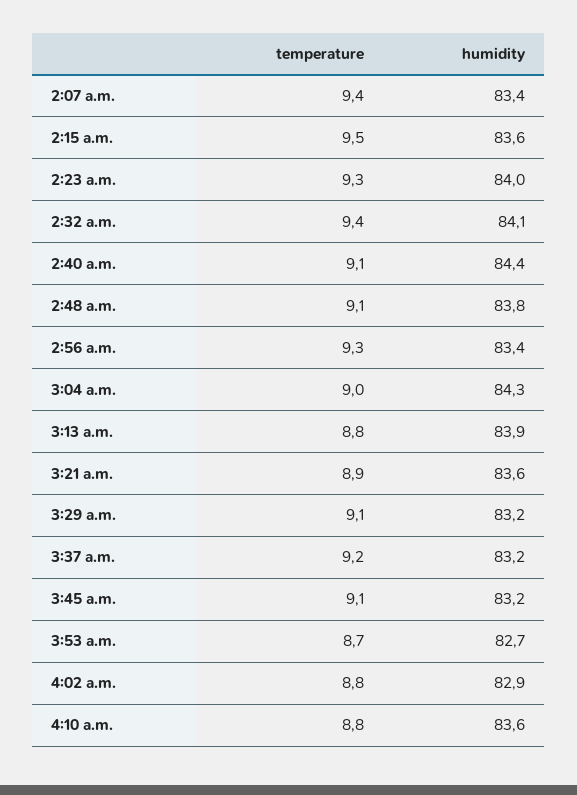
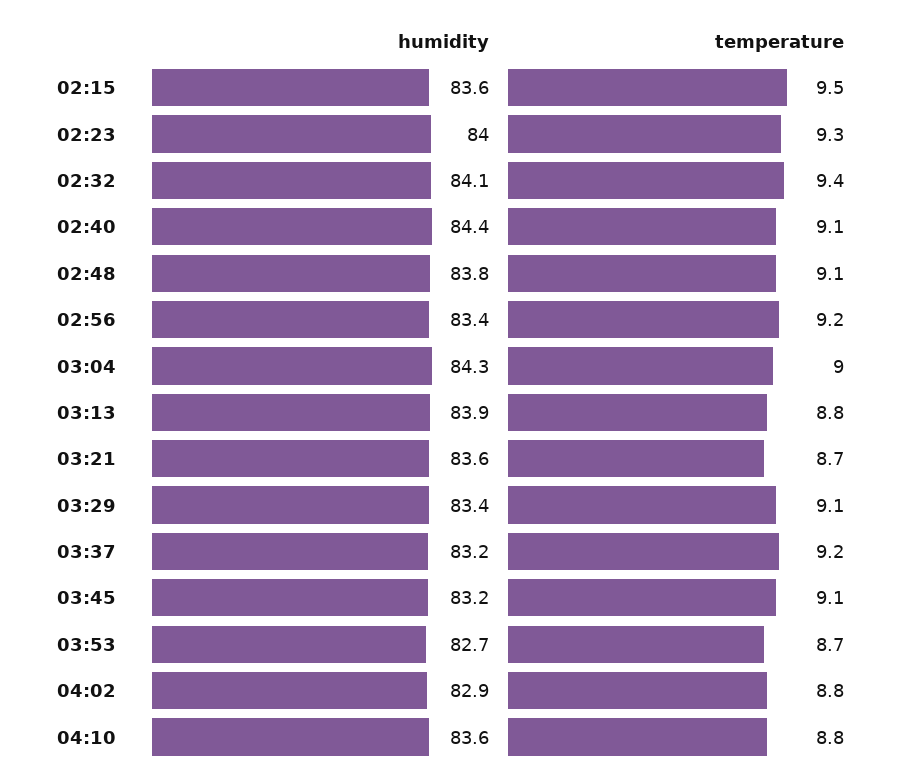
  {
    "temperature": {
-     "2:07 a.m.": 9.4,
      "2:15 a.m.": 9.5,
      "2:23 a.m.": 9.3,
      "2:32 a.m.": 9.4,
      "2:40 a.m.": 9.1,
      "2:48 a.m.": 9.1,
-     "2:56 a.m.": 9.3,
+     "2:56 a.m.": 9.2,
      "3:04 a.m.": 9,
      "3:13 a.m.": 8.8,
-     "3:21 a.m.": 8.9,
+     "3:21 a.m.": 8.7,
      "3:29 a.m.": 9.1,
      "3:37 a.m.": 9.2,
      "3:45 a.m.": 9.1,
      "3:53 a.m.": 8.7,
      "4:02 a.m.": 8.8,
      "4:10 a.m.": 8.8
    },
    "humidity": {
-     "2:07 a.m.": 83.4,
      "2:15 a.m.": 83.6,
      "2:23 a.m.": 84,
      "2:32 a.m.": 84.1,
      "2:40 a.m.": 84.4,
      "2:48 a.m.": 83.8,
      "2:56 a.m.": 83.4,
      "3:04 a.m.": 84.3,
      "3:13 a.m.": 83.9,
      "3:21 a.m.": 83.6,
-     "3:29 a.m.": 83.2,
+     "3:29 a.m.": 83.4,
      "3:37 a.m.": 83.2,
      "3:45 a.m.": 83.2,
      "3:53 a.m.": 82.7,
      "4:02 a.m.": 82.9,
      "4:10 a.m.": 83.6
    }
  }

